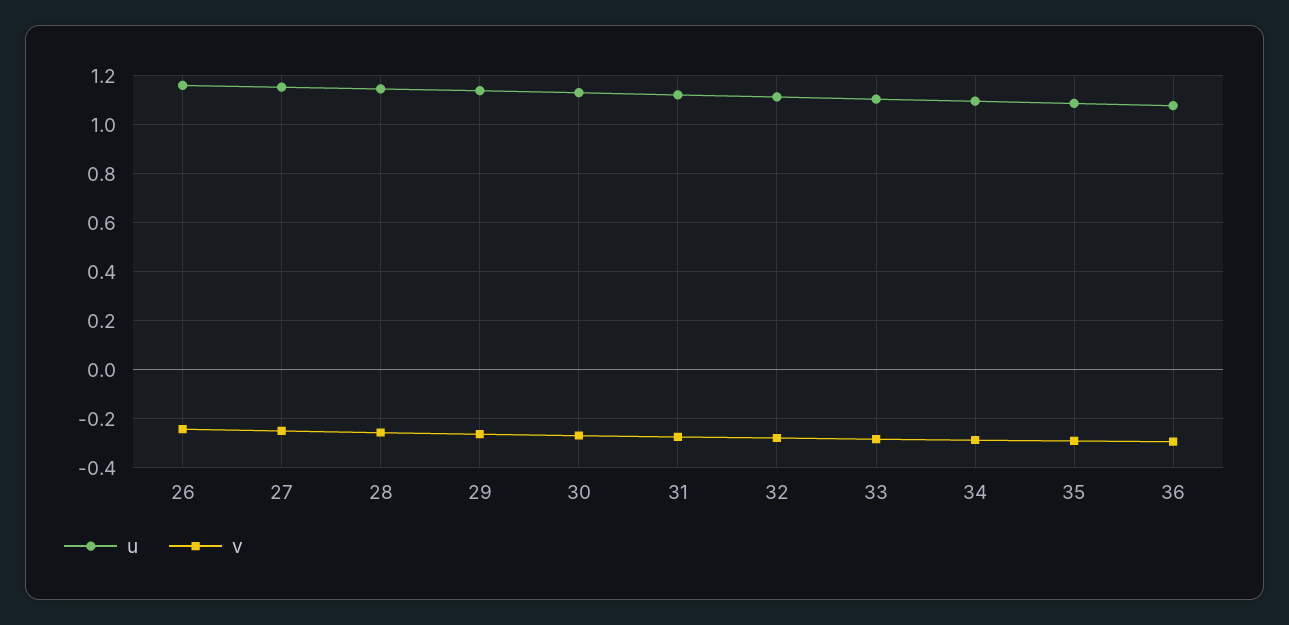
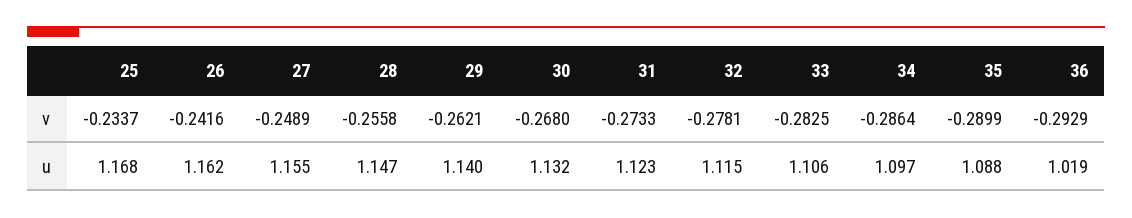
  {
    "u": {
      "26": 1.162,
      "27": 1.155,
      "28": 1.147,
      "29": 1.14,
      "30": 1.132,
      "31": 1.123,
      "32": 1.115,
      "33": 1.106,
      "34": 1.097,
      "35": 1.088,
-     "36": 1.075
+     "36": 1.019,
+     "25": 1.168
    },
    "v": {
      "26": -0.2416,
      "27": -0.2489,
      "28": -0.2558,
      "29": -0.2621,
      "30": -0.268,
      "31": -0.2733,
      "32": -0.2781,
      "33": -0.2825,
      "34": -0.2864,
      "35": -0.2899,
-     "36": -0.2929
+     "36": -0.2929,
+     "25": -0.2337
    }
  }

